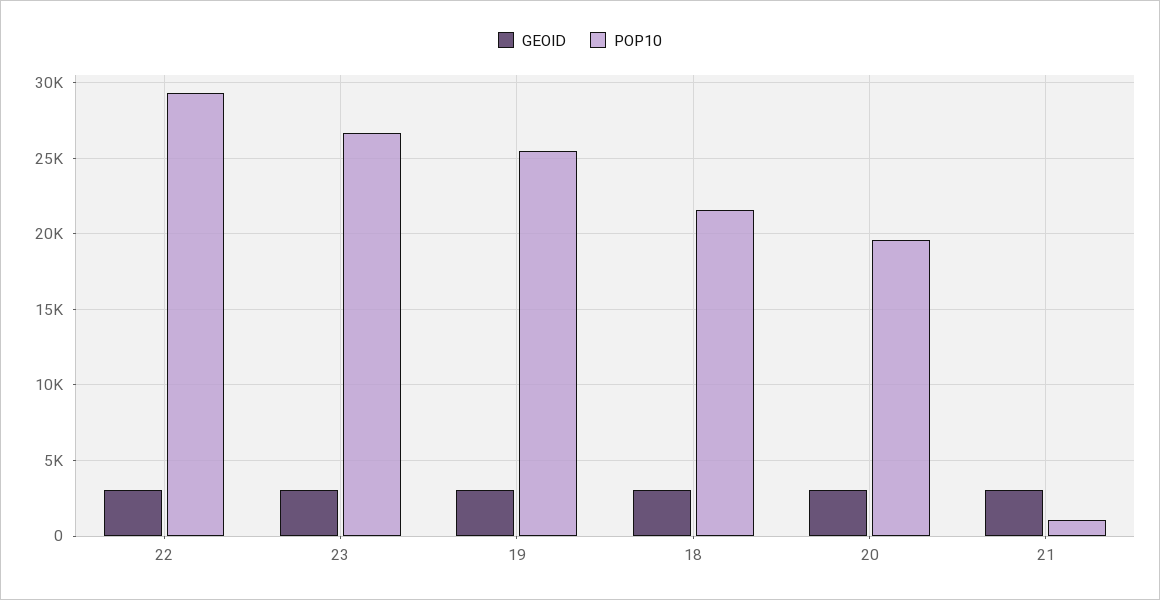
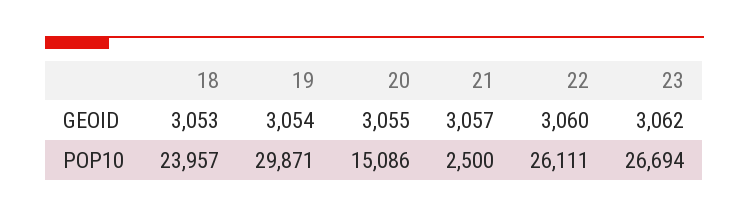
  {
    "GEOID": {
      "22": 3060,
      "23": 3062,
      "19": 3054,
      "18": 3053,
      "20": 3055,
      "21": 3057
    },
    "POP10": {
-     "22": 29500,
+     "22": 26111,
      "23": 26694,
-     "19": 25500,
+     "19": 29871,
-     "18": 21500,
+     "18": 23957,
-     "20": 19500,
+     "20": 15086,
-     "21": 1000
+     "21": 2500
    }
  }

